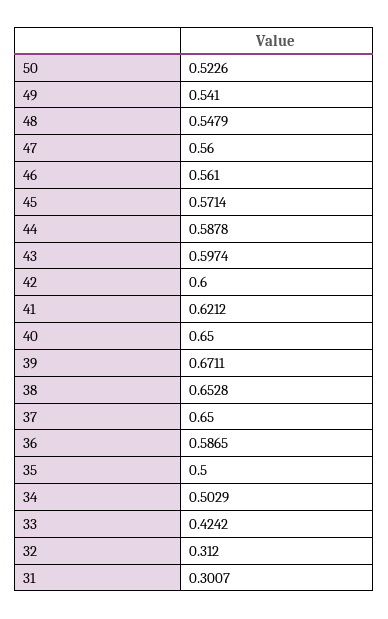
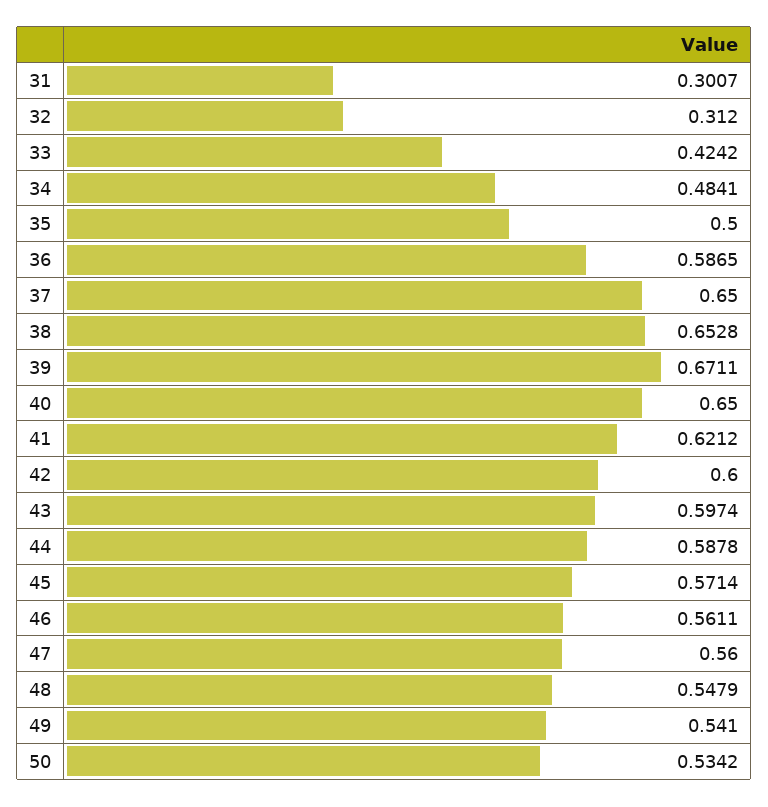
  {
-   "50": 0.5226,
+   "50": 0.5342,
    "49": 0.541,
    "48": 0.5479,
    "47": 0.56,
-   "46": 0.561,
+   "46": 0.5611,
    "45": 0.5714,
    "44": 0.5878,
    "43": 0.5974,
    "42": 0.6,
    "41": 0.6212,
    "40": 0.65,
    "39": 0.6711,
    "38": 0.6528,
    "37": 0.65,
    "36": 0.5865,
    "35": 0.5,
-   "34": 0.5029,
+   "34": 0.4841,
    "33": 0.4242,
    "32": 0.312,
    "31": 0.3007
  }

